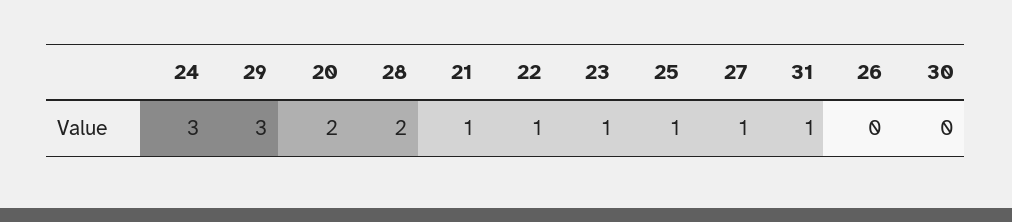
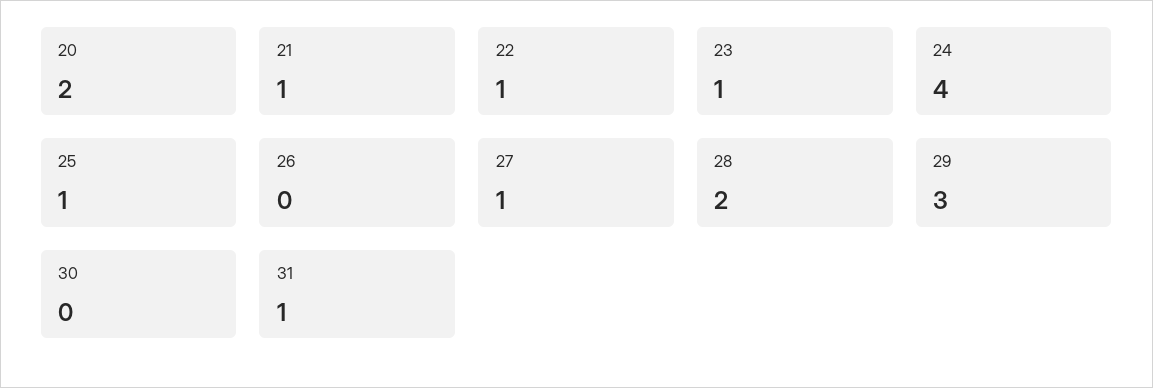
  {
-   "24": 3,
+   "24": 4,
    "29": 3,
    "20": 2,
    "28": 2,
    "21": 1,
    "22": 1,
    "23": 1,
    "25": 1,
    "27": 1,
    "31": 1,
    "26": 0,
    "30": 0
  }

